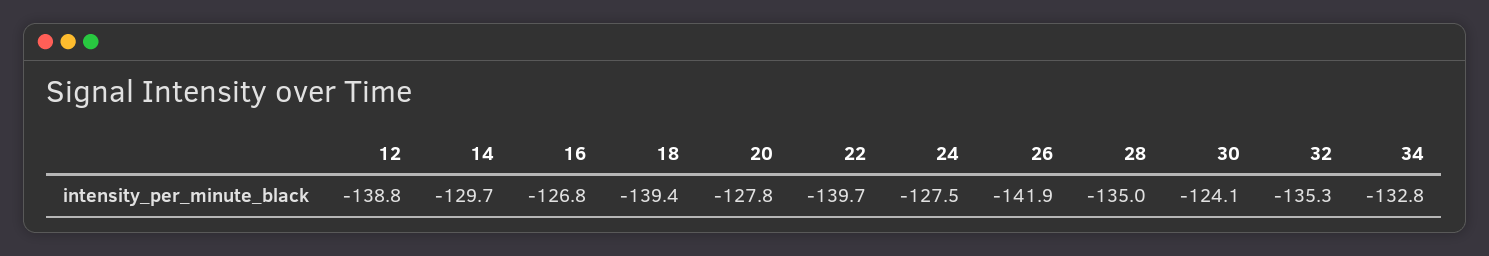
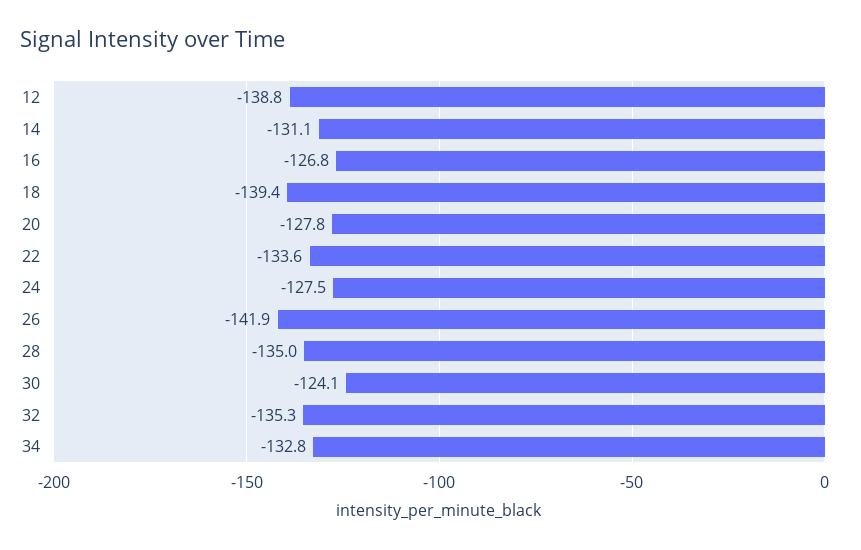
  {
    "12": -138.8,
-   "14": -129.7,
+   "14": -131.1,
    "16": -126.8,
    "18": -139.4,
    "20": -127.8,
-   "22": -139.7,
+   "22": -133.6,
    "24": -127.5,
    "26": -141.9,
    "28": -135,
    "30": -124.1,
    "32": -135.3,
    "34": -132.8
  }

